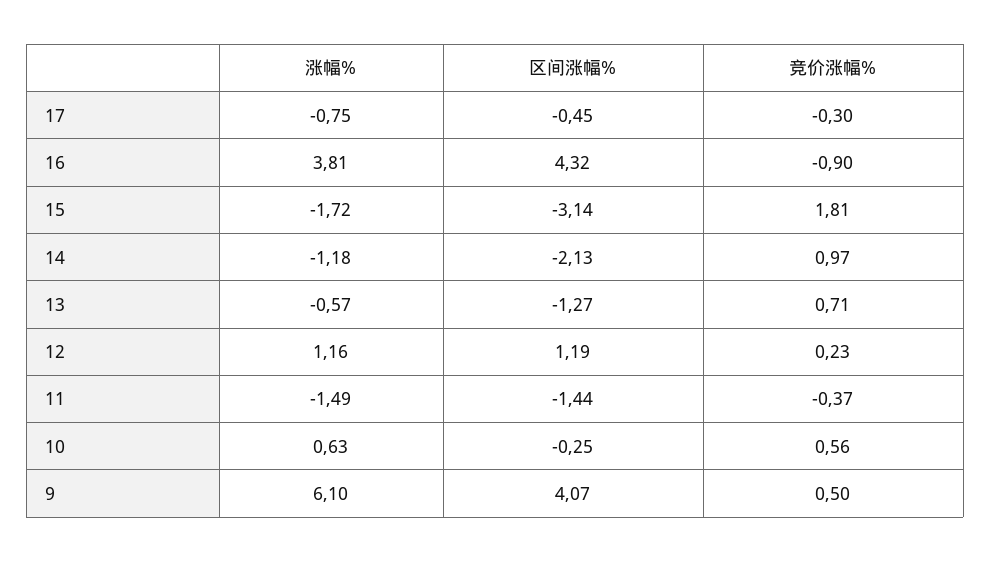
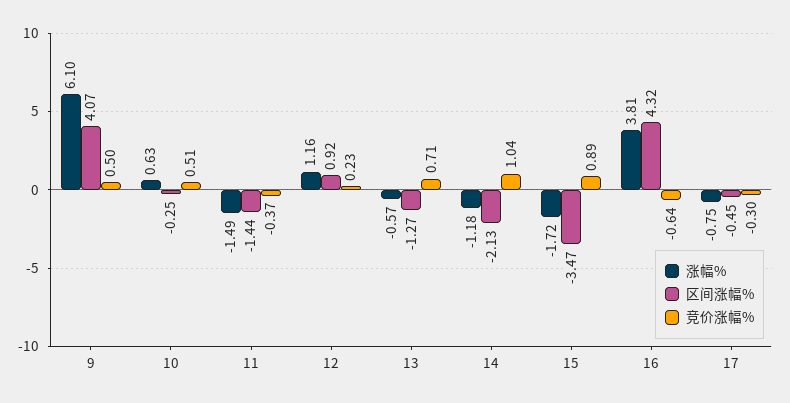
  {
    "涨幅%": {
      "17": -0.75,
      "16": 3.81,
      "15": -1.72,
      "14": -1.18,
      "13": -0.57,
      "12": 1.16,
      "11": -1.49,
      "10": 0.63,
      "9": 6.1
    },
    "区间涨幅%": {
      "17": -0.45,
      "16": 4.32,
-     "15": -3.14,
+     "15": -3.47,
      "14": -2.13,
      "13": -1.27,
-     "12": 1.19,
+     "12": 0.92,
      "11": -1.44,
      "10": -0.25,
      "9": 4.07
    },
    "竞价涨幅%": {
      "17": -0.3,
-     "16": -0.9,
+     "16": -0.64,
-     "15": 1.81,
+     "15": 0.89,
-     "14": 0.97,
+     "14": 1.04,
      "13": 0.71,
      "12": 0.23,
      "11": -0.37,
-     "10": 0.56,
+     "10": 0.51,
      "9": 0.5
    }
  }

